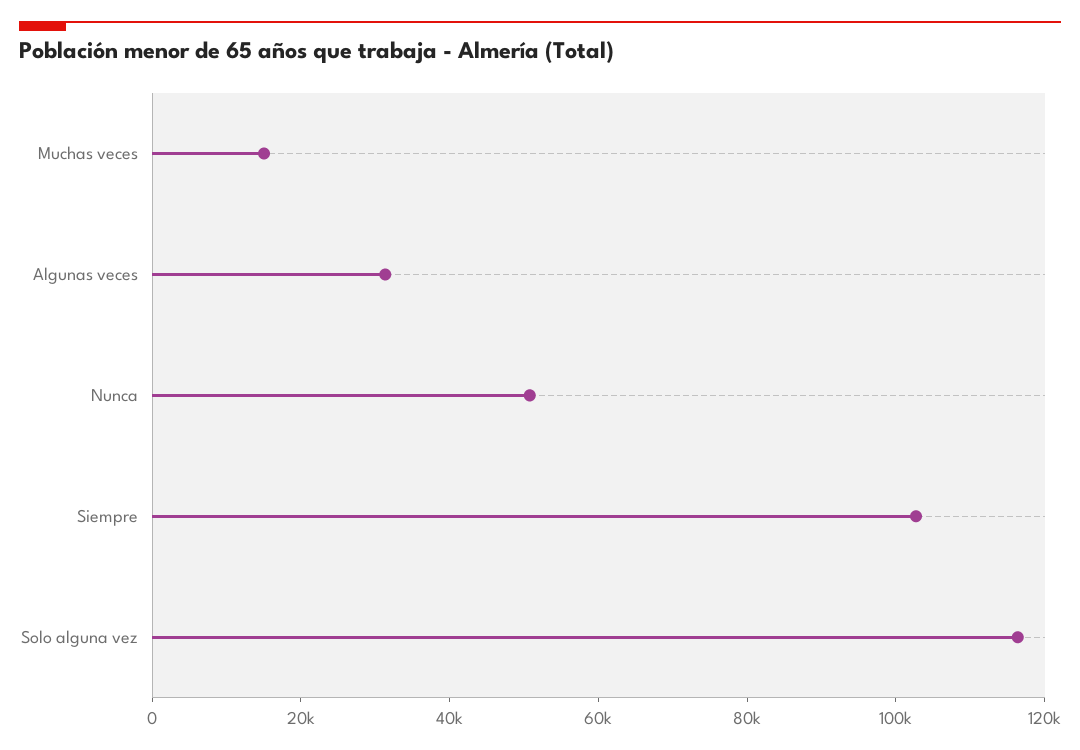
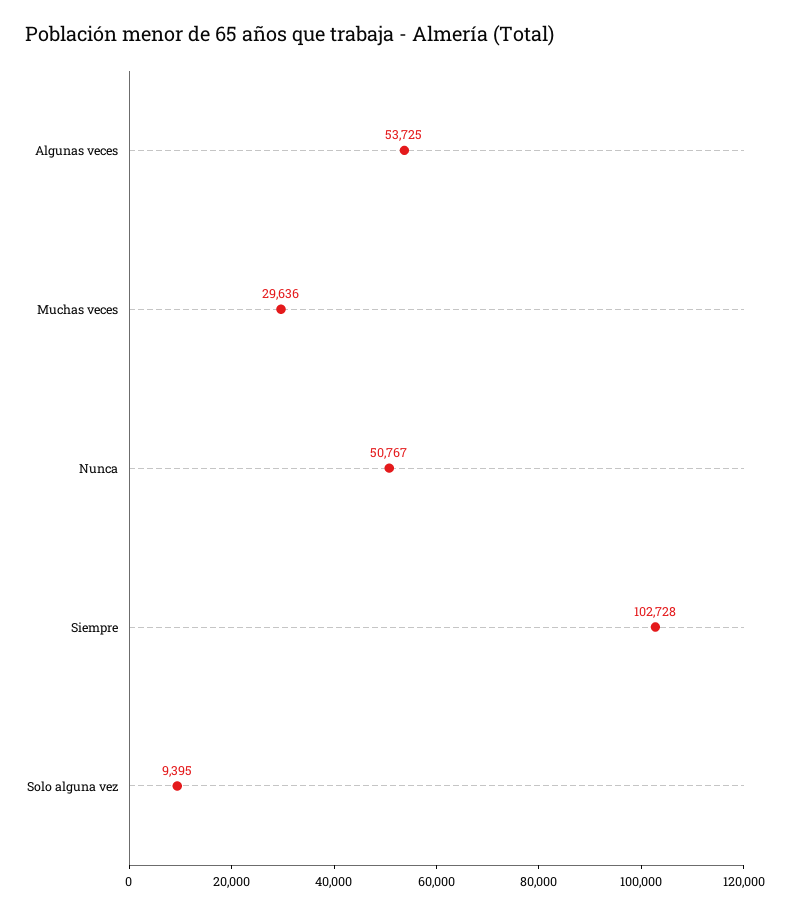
  {
-   "Muchas veces": 15000,
+   "Muchas veces": 29636,
-   "Algunas veces": 30000,
+   "Algunas veces": 53725,
    "Nunca": 50767,
    "Siempre": 102728,
-   "Solo alguna vez": 115000
+   "Solo alguna vez": 9395
  }

